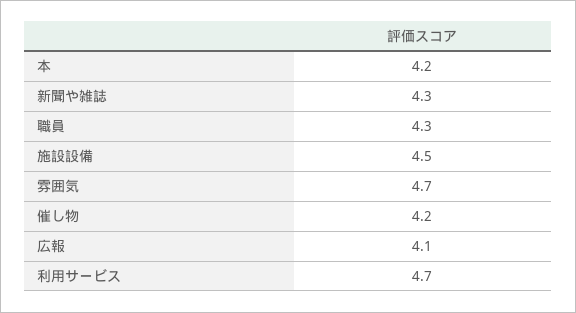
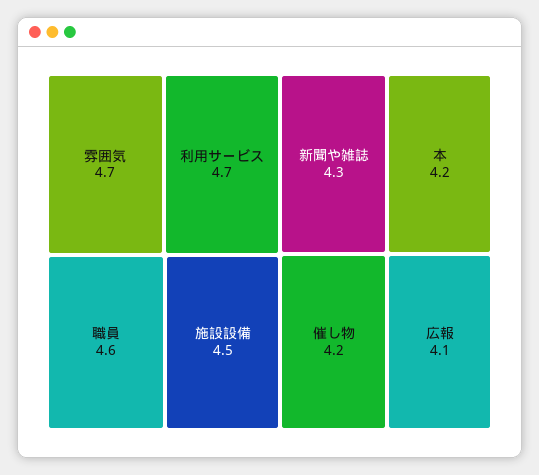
  {
    "本": 4.2,
    "新聞や雑誌": 4.3,
-   "職員": 4.3,
+   "職員": 4.6,
    "施設設備": 4.5,
    "雰囲気": 4.7,
    "催し物": 4.2,
    "広報": 4.1,
    "利用サービス": 4.7
  }

